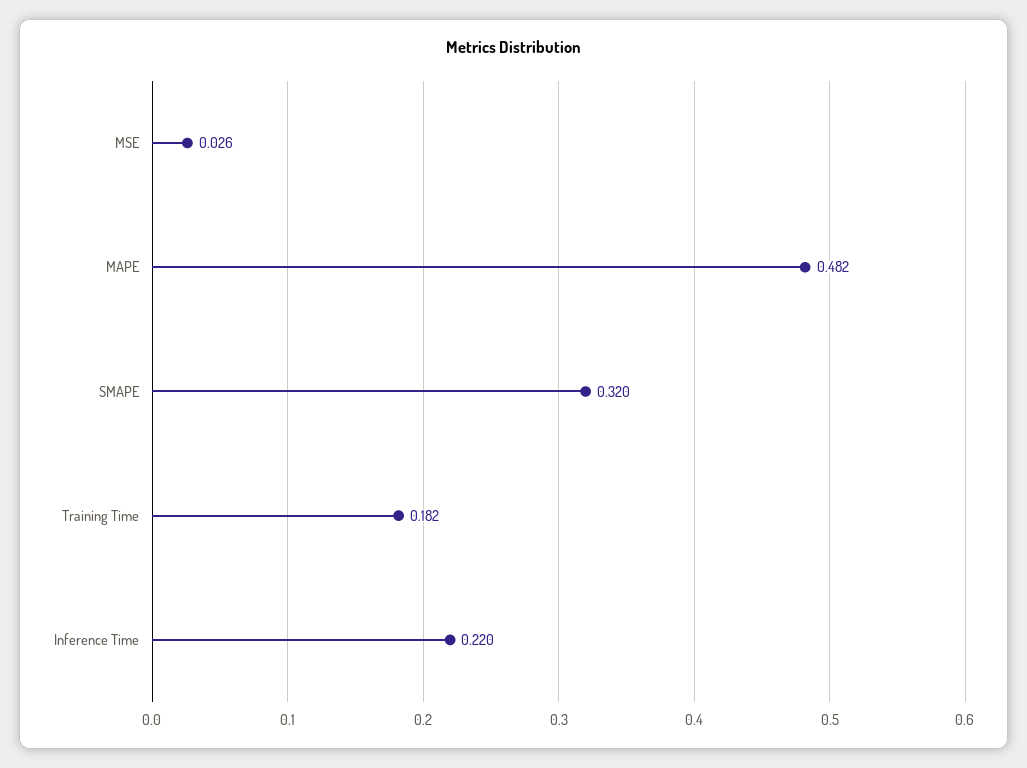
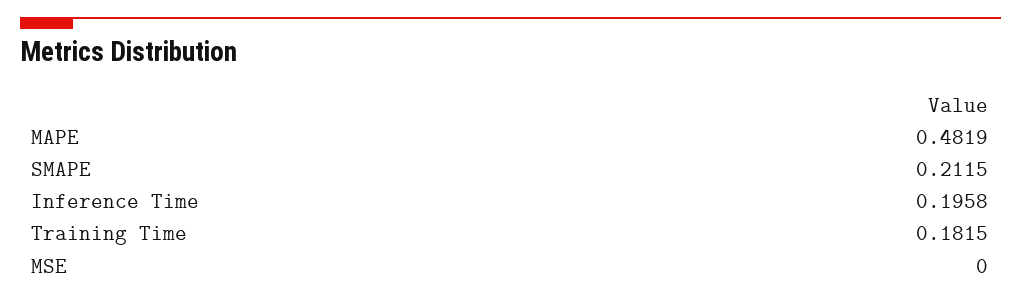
  {
-   "MSE": 0.026,
+   "MSE": 0,
    "MAPE": 0.4819,
-   "SMAPE": 0.32,
+   "SMAPE": 0.2115,
    "Training Time": 0.1815,
-   "Inference Time": 0.22
+   "Inference Time": 0.1958
  }

